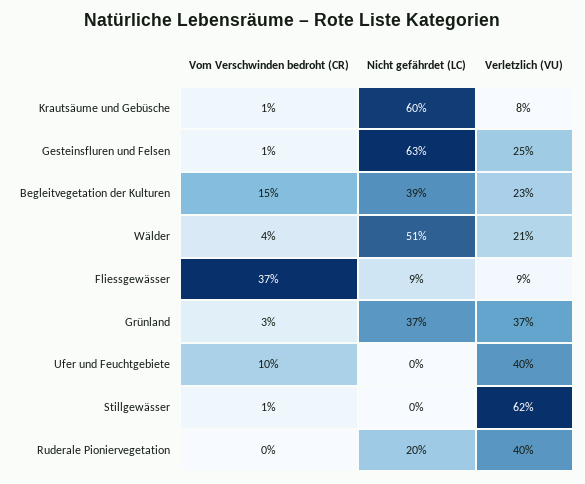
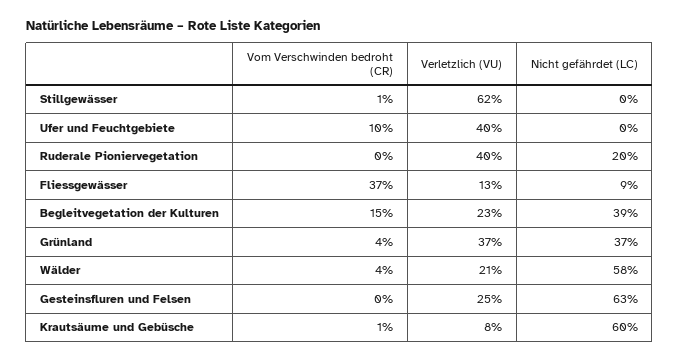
  {
    "Vom Verschwinden bedroht (CR)": {
      "Krautsäume und Gebüsche": 1,
-     "Gesteinsfluren und Felsen": 1,
+     "Gesteinsfluren und Felsen": 0,
      "Begleitvegetation der Kulturen": 15,
      "Wälder": 4,
      "Fliessgewässer": 37,
-     "Grünland": 3,
+     "Grünland": 4,
      "Ufer und Feuchtgebiete": 10,
      "Stillgewässer": 1,
      "Ruderale Pioniervegetation": 0
    },
    "Nicht gefährdet (LC)": {
      "Krautsäume und Gebüsche": 60,
      "Gesteinsfluren und Felsen": 63,
      "Begleitvegetation der Kulturen": 39,
-     "Wälder": 51,
+     "Wälder": 58,
      "Fliessgewässer": 9,
      "Grünland": 37,
      "Ufer und Feuchtgebiete": 0,
      "Stillgewässer": 0,
      "Ruderale Pioniervegetation": 20
    },
    "Verletzlich (VU)": {
      "Krautsäume und Gebüsche": 8,
      "Gesteinsfluren und Felsen": 25,
      "Begleitvegetation der Kulturen": 23,
      "Wälder": 21,
-     "Fliessgewässer": 9,
+     "Fliessgewässer": 13,
      "Grünland": 37,
      "Ufer und Feuchtgebiete": 40,
      "Stillgewässer": 62,
      "Ruderale Pioniervegetation": 40
    }
  }

